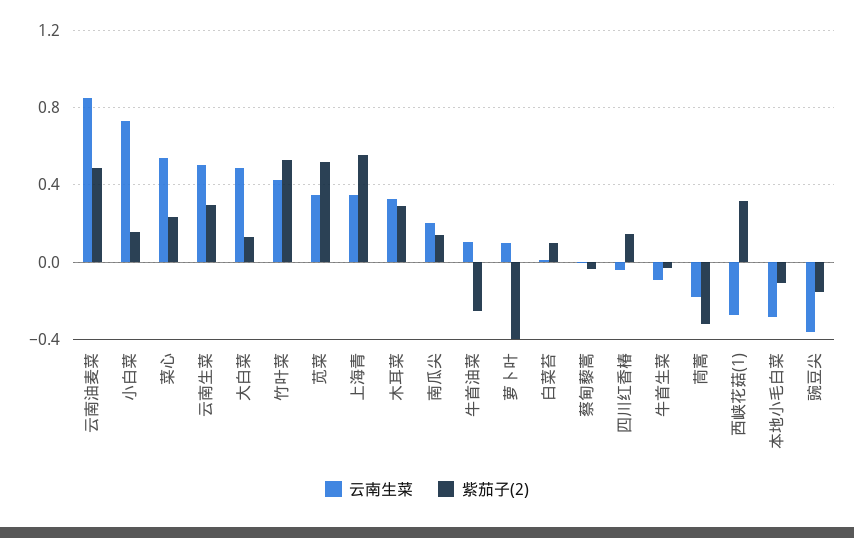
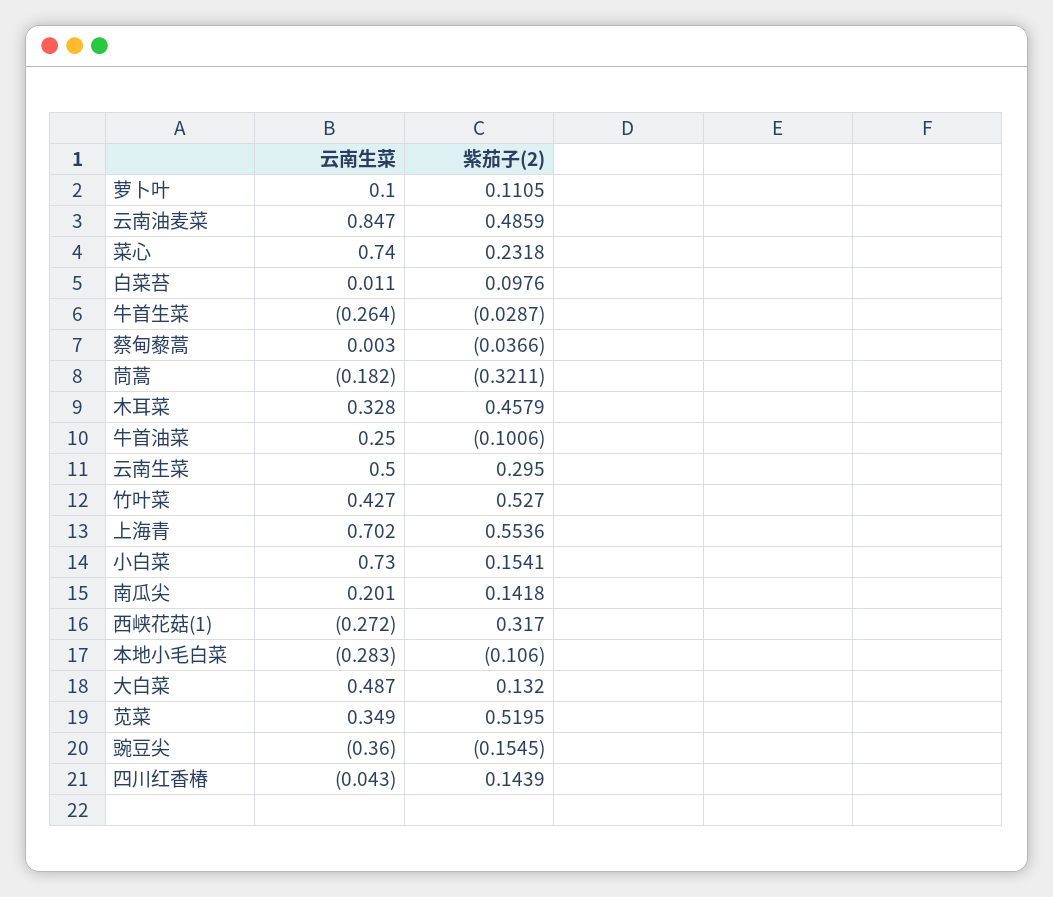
  {
    "云南生菜": {
      "云南油麦菜": 0.847,
      "小白菜": 0.73,
-     "菜心": 0.55,
+     "菜心": 0.74,
      "云南生菜": 0.5,
      "大白菜": 0.487,
      "竹叶菜": 0.427,
      "苋菜": 0.349,
-     "上海青": 0.35,
+     "上海青": 0.702,
      "木耳菜": 0.328,
      "南瓜尖": 0.201,
-     "牛首油菜": 0.1,
+     "牛首油菜": 0.25,
      "萝卜叶": 0.1,
      "白菜苔": 0.011,
      "蔡甸藜蒿": 0.003,
      "四川红香椿": -0.043,
-     "牛首生菜": -0.1,
+     "牛首生菜": -0.264,
      "茼蒿": -0.182,
      "西峡花菇(1)": -0.272,
      "本地小毛白菜": -0.283,
      "豌豆尖": -0.36
    },
    "紫茄子(2)": {
      "云南油麦菜": 0.4859,
      "小白菜": 0.1541,
      "菜心": 0.2318,
      "云南生菜": 0.295,
      "大白菜": 0.132,
      "竹叶菜": 0.527,
      "苋菜": 0.5195,
      "上海青": 0.5536,
-     "木耳菜": 0.3,
+     "木耳菜": 0.4579,
      "南瓜尖": 0.1418,
-     "牛首油菜": -0.25,
+     "牛首油菜": -0.1006,
-     "萝卜叶": -0.4,
+     "萝卜叶": 0.1105,
      "白菜苔": 0.0976,
      "蔡甸藜蒿": -0.0366,
      "四川红香椿": 0.1439,
      "牛首生菜": -0.0287,
      "茼蒿": -0.3211,
      "西峡花菇(1)": 0.317,
      "本地小毛白菜": -0.106,
      "豌豆尖": -0.1545
    }
  }

